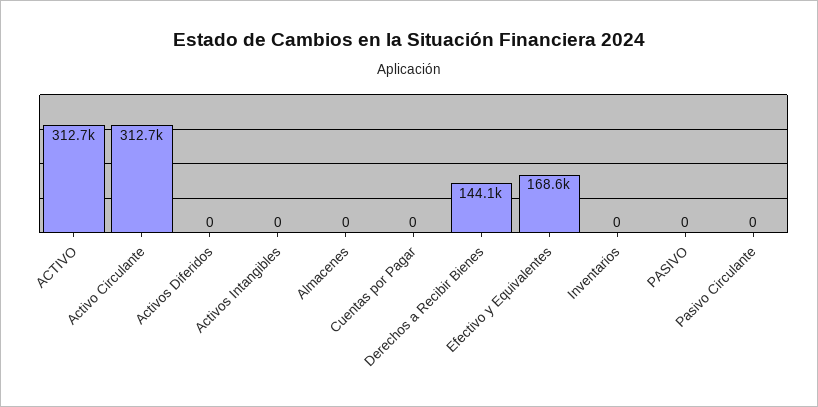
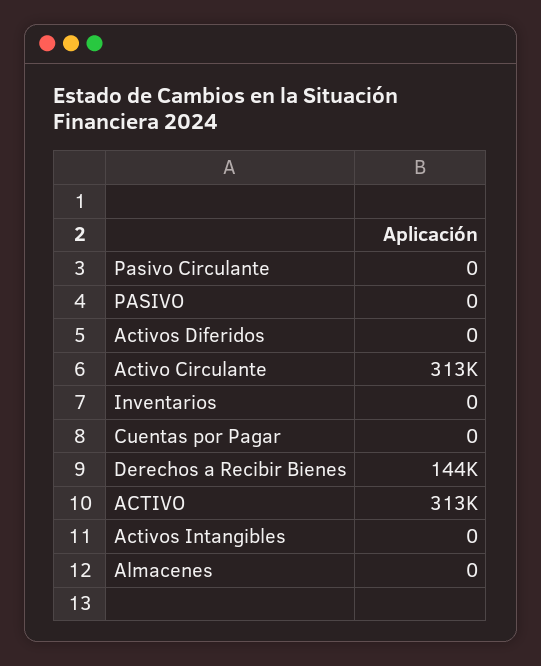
  {
    "ACTIVO": 312700,
    "Activo Circulante": 312700,
    "Activos Diferidos": 0,
    "Activos Intangibles": 0,
    "Almacenes": 0,
    "Cuentas por Pagar": 0,
    "Derechos a Recibir Bienes": 144100,
-   "Efectivo y Equivalentes": 168600,
    "Inventarios": 0,
    "PASIVO": 0,
    "Pasivo Circulante": 0
  }

